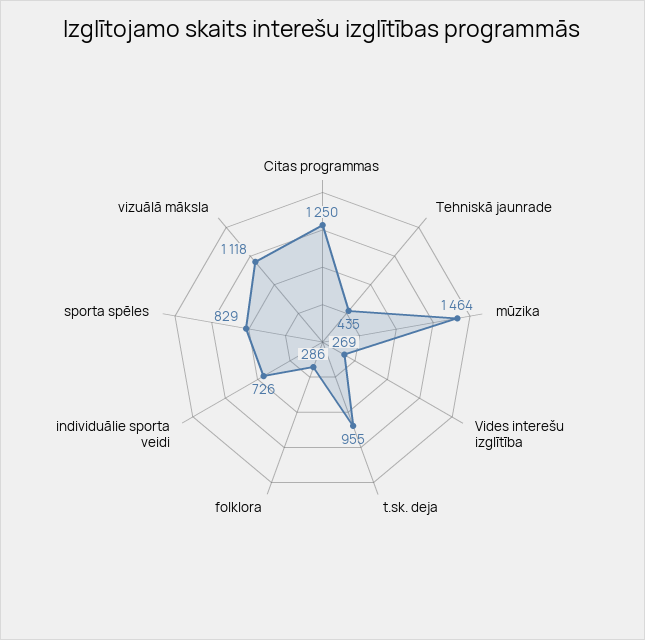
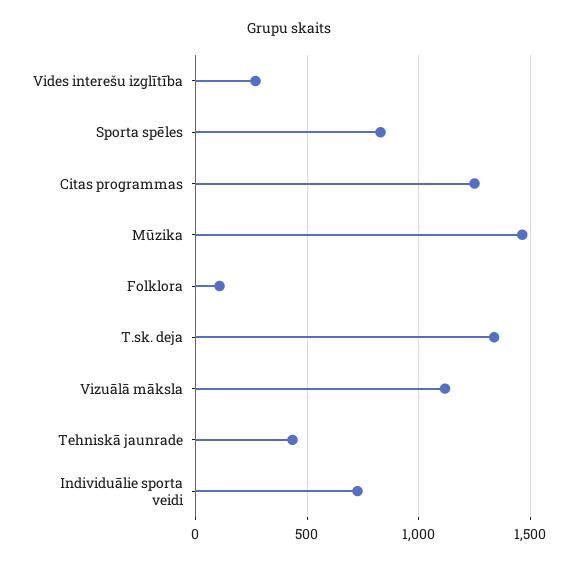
  {
    "Citas programmas": 1250,
    "Tehniskā jaunrade": 435,
    "mūzika": 1464,
    "Vides interešu izglītība": 269,
-   "t.sk. deja": 955,
+   "t.sk. deja": 1350,
-   "folklora": 286,
+   "folklora": 100,
    "individuālie sporta veidi": 726,
    "sporta spēles": 829,
    "vizuālā māksla": 1118
  }

